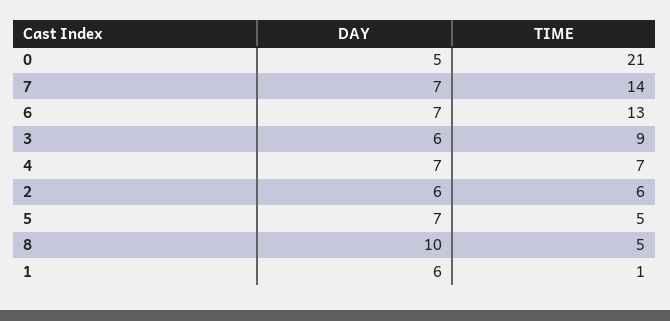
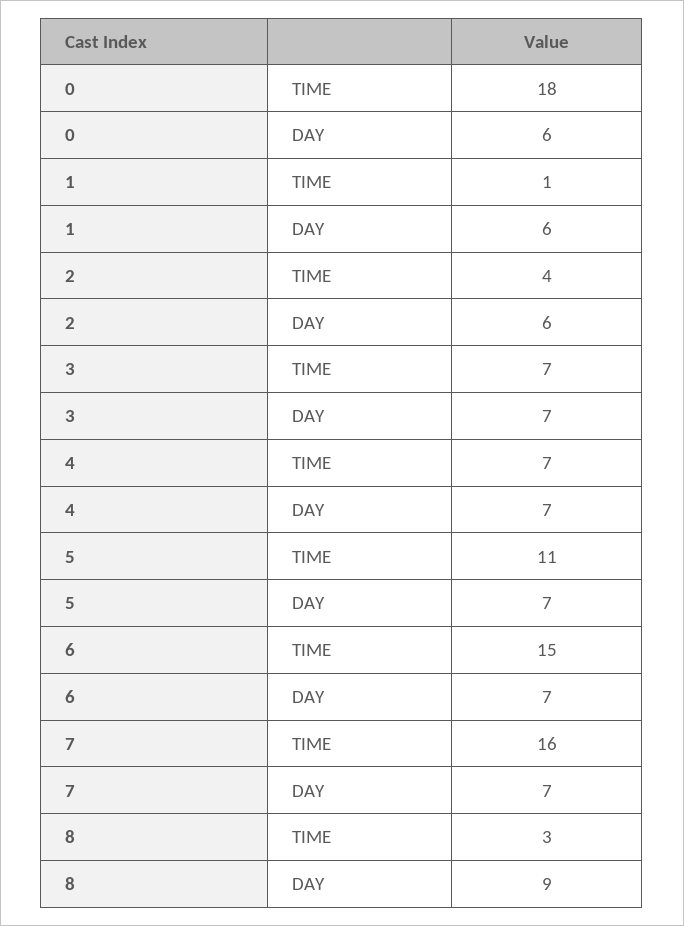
  {
    "DAY": {
-     "0": 5,
+     "0": 6,
      "7": 7,
      "6": 7,
-     "3": 6,
+     "3": 7,
      "4": 7,
      "2": 6,
      "5": 7,
-     "8": 10,
+     "8": 9,
      "1": 6
    },
    "TIME": {
-     "0": 21,
+     "0": 18,
-     "7": 14,
+     "7": 16,
-     "6": 13,
+     "6": 15,
-     "3": 9,
+     "3": 7,
      "4": 7,
-     "2": 6,
+     "2": 4,
-     "5": 5,
+     "5": 11,
-     "8": 5,
+     "8": 3,
      "1": 1
    }
  }

